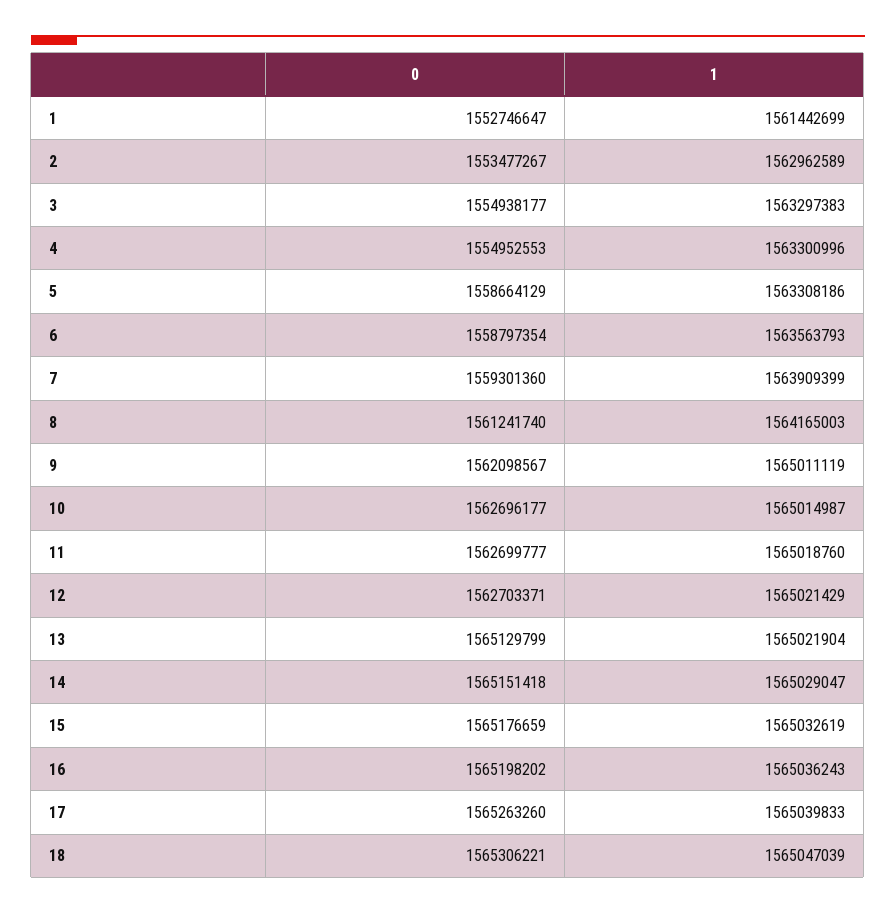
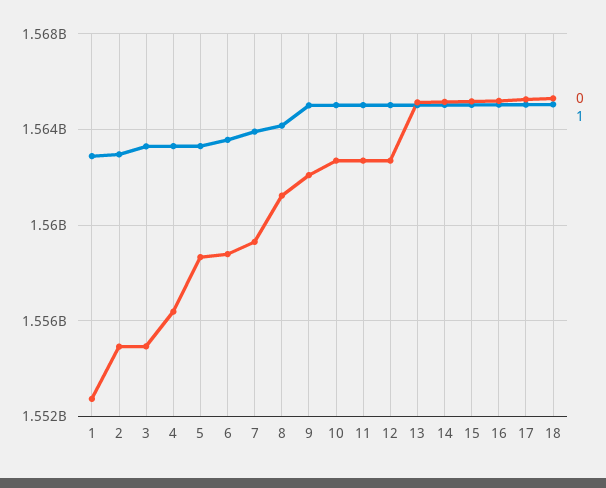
  {
    "0": {
      "1": 1552746647,
-     "2": 1553477267,
+     "2": 1555000000,
      "3": 1554938177,
-     "4": 1554952553,
+     "4": 1556500000,
      "5": 1558664129,
      "6": 1558797354,
      "7": 1559301360,
      "8": 1561241740,
      "9": 1562098567,
      "10": 1562696177,
      "11": 1562699777,
      "12": 1562703371,
      "13": 1565129799,
      "14": 1565151418,
      "15": 1565176659,
      "16": 1565198202,
      "17": 1565263260,
      "18": 1565306221
    },
    "1": {
-     "1": 1561442699,
+     "1": 1563000000,
      "2": 1562962589,
      "3": 1563297383,
      "4": 1563300996,
      "5": 1563308186,
      "6": 1563563793,
      "7": 1563909399,
      "8": 1564165003,
      "9": 1565011119,
      "10": 1565014987,
      "11": 1565018760,
      "12": 1565021429,
      "13": 1565021904,
      "14": 1565029047,
      "15": 1565032619,
      "16": 1565036243,
      "17": 1565039833,
      "18": 1565047039
    }
  }

